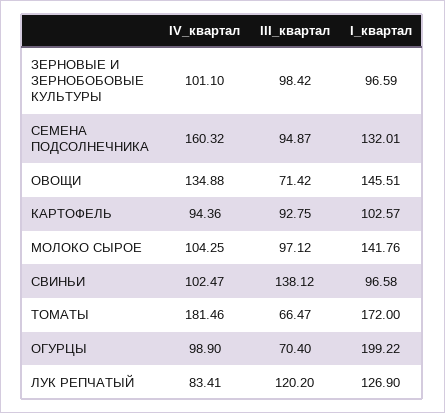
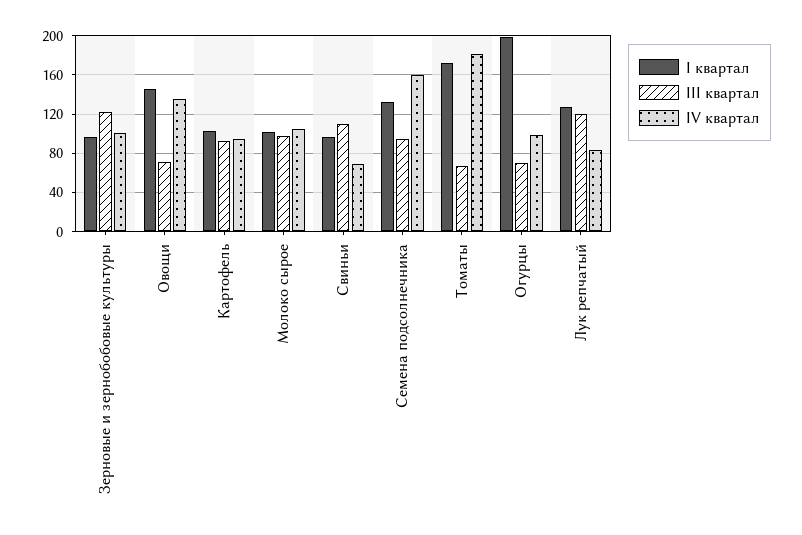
  {
    "IV_квартал": {
      "ЗЕРНОВЫЕ И ЗЕРНОБОБОВЫЕ КУЛЬТУРЫ": 101.1,
      "СЕМЕНА ПОДСОЛНЕЧНИКА": 160.32,
      "ОВОЩИ": 134.88,
      "КАРТОФЕЛЬ": 94.36,
      "МОЛОКО СЫРОЕ": 104.25,
-     "СВИНЬИ": 102.47,
+     "СВИНЬИ": 70,
      "ТОМАТЫ": 181.46,
      "ОГУРЦЫ": 98.9,
      "ЛУК РЕПЧАТЫЙ": 83.41
    },
    "III_квартал": {
-     "ЗЕРНОВЫЕ И ЗЕРНОБОБОВЫЕ КУЛЬТУРЫ": 98.42,
+     "ЗЕРНОВЫЕ И ЗЕРНОБОБОВЫЕ КУЛЬТУРЫ": 120,
      "СЕМЕНА ПОДСОЛНЕЧНИКА": 94.87,
      "ОВОЩИ": 71.42,
      "КАРТОФЕЛЬ": 92.75,
      "МОЛОКО СЫРОЕ": 97.12,
-     "СВИНЬИ": 138.12,
+     "СВИНЬИ": 110,
      "ТОМАТЫ": 66.47,
      "ОГУРЦЫ": 70.4,
      "ЛУК РЕПЧАТЫЙ": 120.2
    },
    "I_квартал": {
      "ЗЕРНОВЫЕ И ЗЕРНОБОБОВЫЕ КУЛЬТУРЫ": 96.59,
      "СЕМЕНА ПОДСОЛНЕЧНИКА": 132.01,
      "ОВОЩИ": 145.51,
      "КАРТОФЕЛЬ": 102.57,
-     "МОЛОКО СЫРОЕ": 141.76,
+     "МОЛОКО СЫРОЕ": 100,
      "СВИНЬИ": 96.58,
      "ТОМАТЫ": 172,
      "ОГУРЦЫ": 199.22,
      "ЛУК РЕПЧАТЫЙ": 126.9
    }
  }

